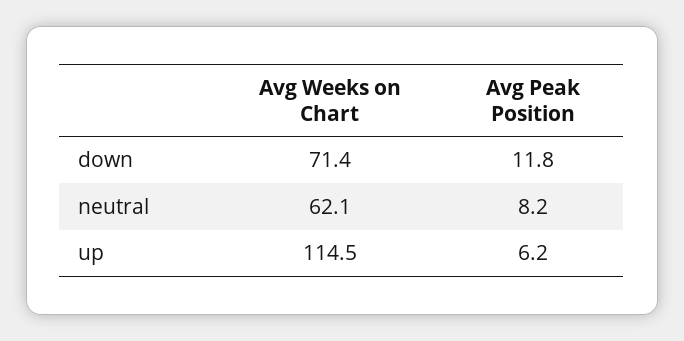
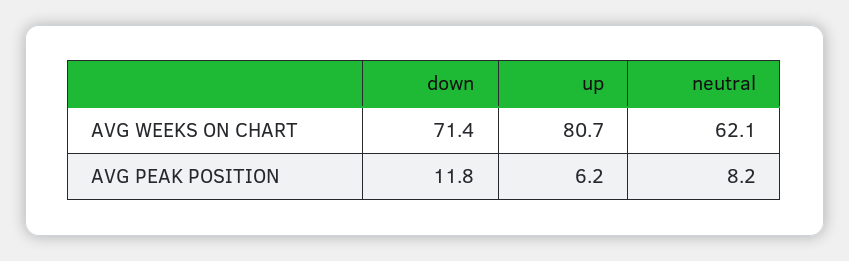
  {
    "Avg Weeks on Chart": {
      "down": 71.4,
      "neutral": 62.1,
-     "up": 114.5
+     "up": 80.7
    },
    "Avg Peak Position": {
      "down": 11.8,
      "neutral": 8.2,
      "up": 6.2
    }
  }

